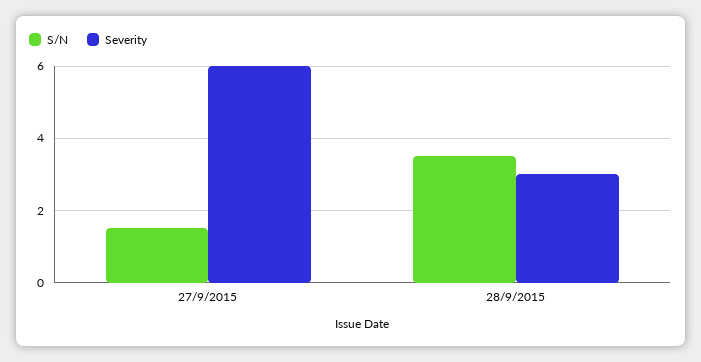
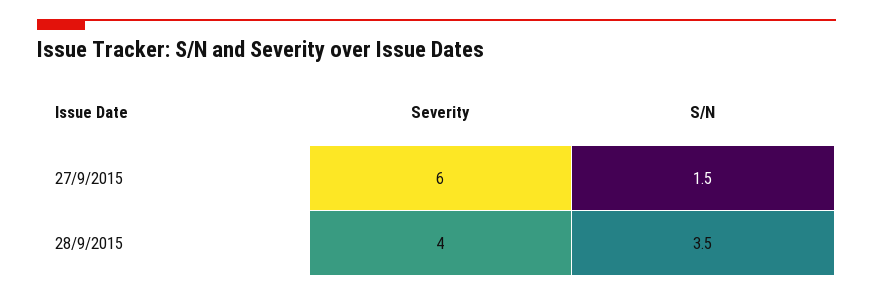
  {
    "S/N": {
      "27/9/2015": 1.5,
      "28/9/2015": 3.5
    },
    "Severity": {
      "27/9/2015": 6,
-     "28/9/2015": 3
+     "28/9/2015": 4
    }
  }

